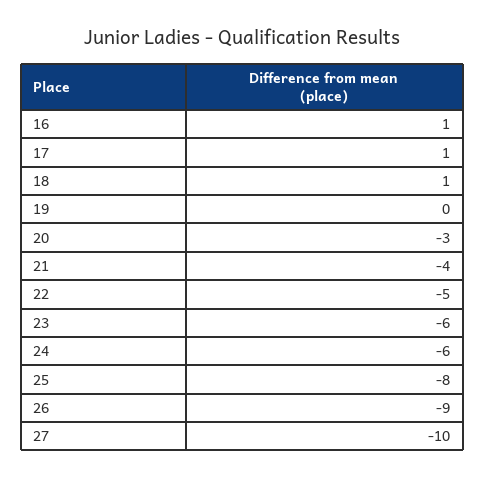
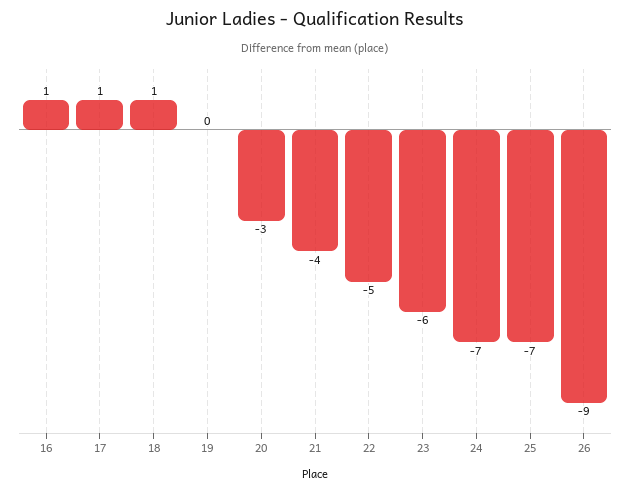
  {
    "16": 1,
    "17": 1,
    "18": 1,
    "19": 0,
    "20": -3,
    "21": -4,
    "22": -5,
    "23": -6,
-   "24": -6,
+   "24": -7,
-   "25": -8,
+   "25": -7,
-   "26": -9,
+   "26": -9
-   "27": -10
  }

